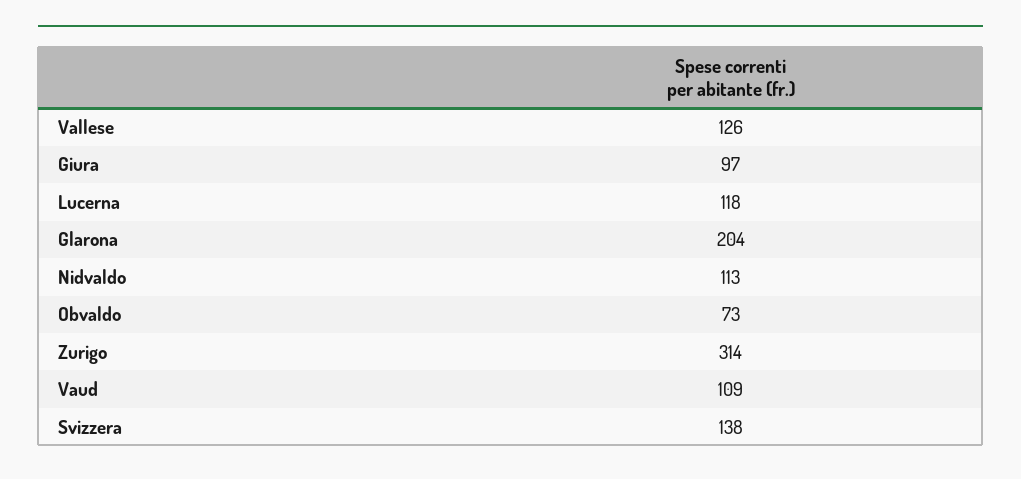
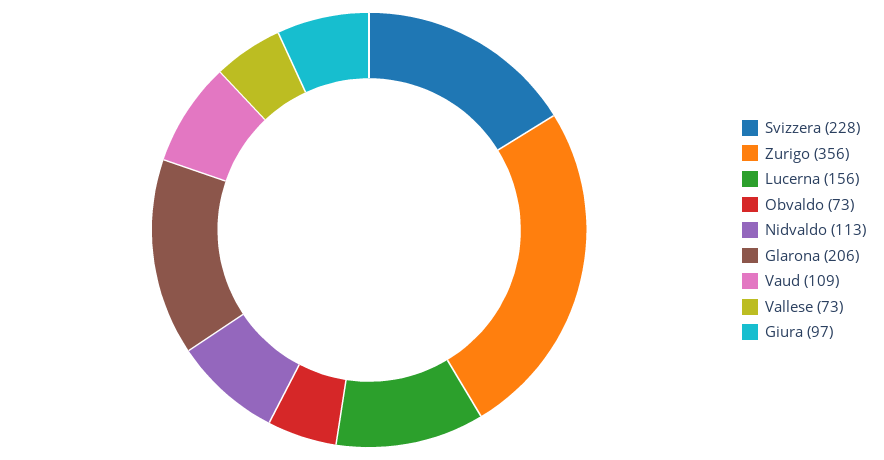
  {
-   "Vallese": 126,
+   "Vallese": 73,
    "Giura": 97,
-   "Lucerna": 118,
+   "Lucerna": 156,
-   "Glarona": 204,
+   "Glarona": 206,
    "Nidvaldo": 113,
    "Obvaldo": 73,
-   "Zurigo": 314,
+   "Zurigo": 356,
    "Vaud": 109,
-   "Svizzera": 138
+   "Svizzera": 228
  }

